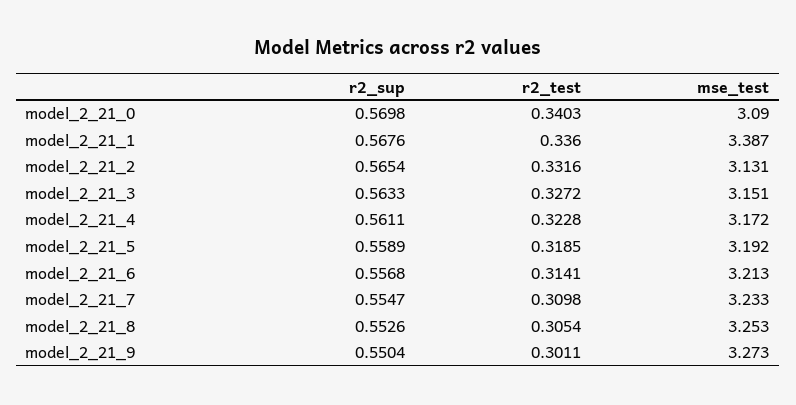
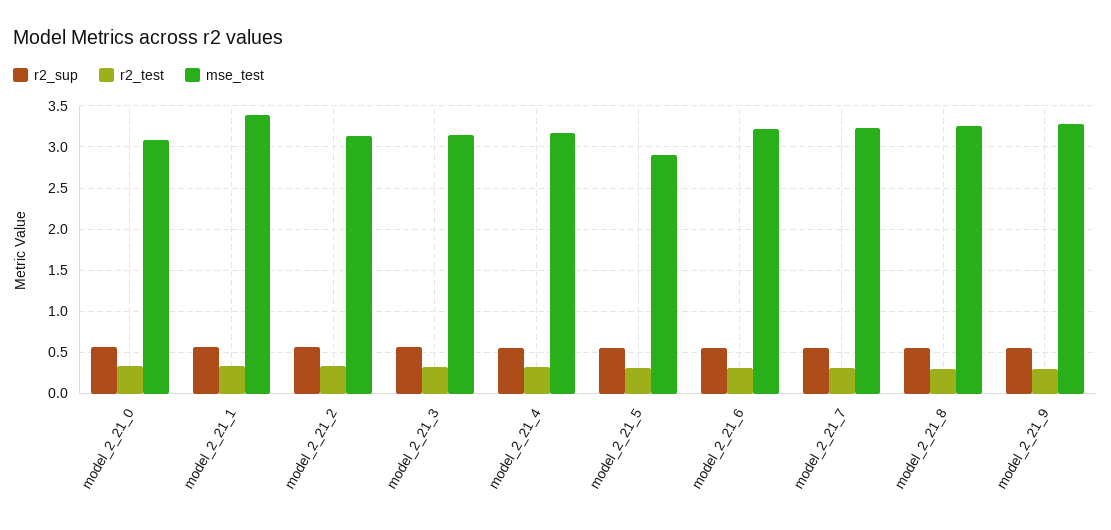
  {
    "r2_sup": {
      "model_2_21_0": 0.5698,
      "model_2_21_1": 0.5676,
      "model_2_21_2": 0.5654,
      "model_2_21_3": 0.5633,
      "model_2_21_4": 0.5611,
      "model_2_21_5": 0.5589,
      "model_2_21_6": 0.5568,
      "model_2_21_7": 0.5547,
      "model_2_21_8": 0.5526,
      "model_2_21_9": 0.5504
    },
    "r2_test": {
      "model_2_21_0": 0.3403,
      "model_2_21_1": 0.336,
      "model_2_21_2": 0.3316,
      "model_2_21_3": 0.3272,
      "model_2_21_4": 0.3228,
      "model_2_21_5": 0.3185,
      "model_2_21_6": 0.3141,
      "model_2_21_7": 0.3098,
      "model_2_21_8": 0.3054,
      "model_2_21_9": 0.3011
    },
    "mse_test": {
      "model_2_21_0": 3.09,
      "model_2_21_1": 3.387,
      "model_2_21_2": 3.131,
      "model_2_21_3": 3.151,
      "model_2_21_4": 3.172,
-     "model_2_21_5": 3.192,
+     "model_2_21_5": 2.9,
      "model_2_21_6": 3.213,
      "model_2_21_7": 3.233,
      "model_2_21_8": 3.253,
      "model_2_21_9": 3.273
    }
  }

